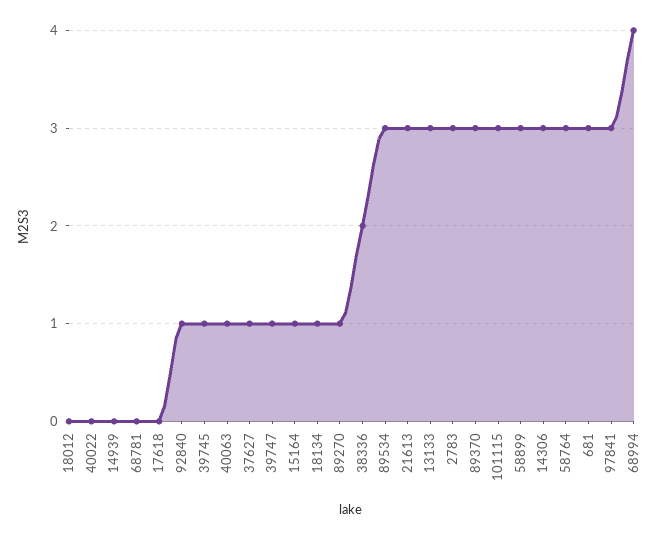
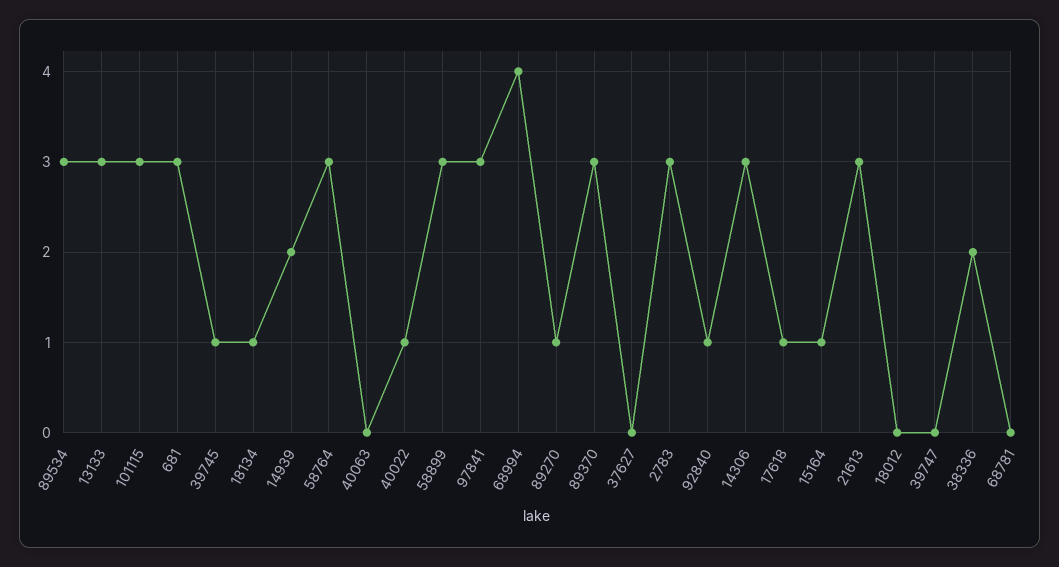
  {
    "18012": 0,
-   "40022": 0,
+   "40022": 1,
-   "14939": 0,
+   "14939": 2,
    "68781": 0,
-   "17618": 0,
+   "17618": 1,
    "92840": 1,
    "39745": 1,
-   "40063": 1,
+   "40063": 0,
-   "37627": 1,
+   "37627": 0,
-   "39747": 1,
+   "39747": 0,
    "15164": 1,
    "18134": 1,
    "89270": 1,
    "38336": 2,
    "89534": 3,
    "21613": 3,
    "13133": 3,
    "2783": 3,
    "89370": 3,
    "101115": 3,
    "58899": 3,
    "14306": 3,
    "58764": 3,
    "681": 3,
    "97841": 3,
    "68994": 4
  }

